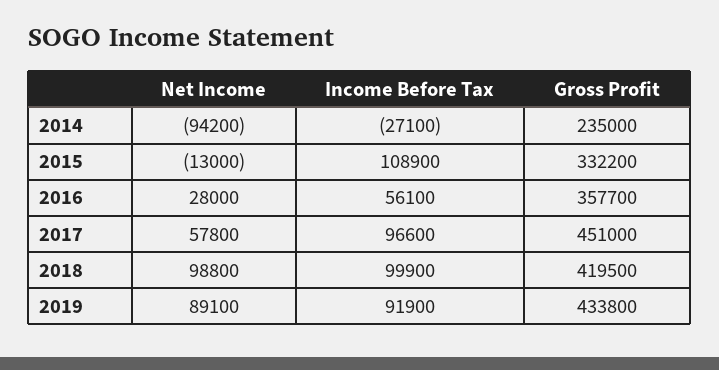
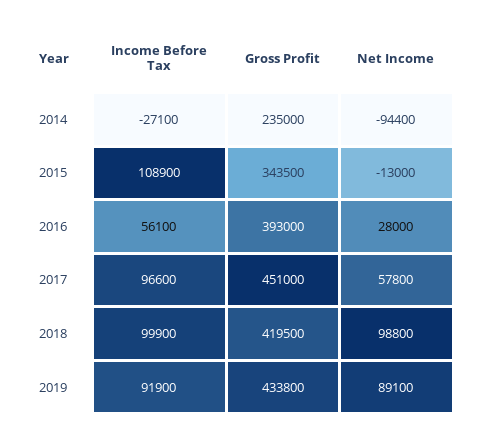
  {
    "Net Income": {
-     "2014": -94200,
+     "2014": -94400,
      "2015": -13000,
      "2016": 28000,
      "2017": 57800,
      "2018": 98800,
      "2019": 89100
    },
    "Income Before Tax": {
      "2014": -27100,
      "2015": 108900,
      "2016": 56100,
      "2017": 96600,
      "2018": 99900,
      "2019": 91900
    },
    "Gross Profit": {
      "2014": 235000,
-     "2015": 332200,
+     "2015": 343500,
-     "2016": 357700,
+     "2016": 393000,
      "2017": 451000,
      "2018": 419500,
      "2019": 433800
    }
  }

